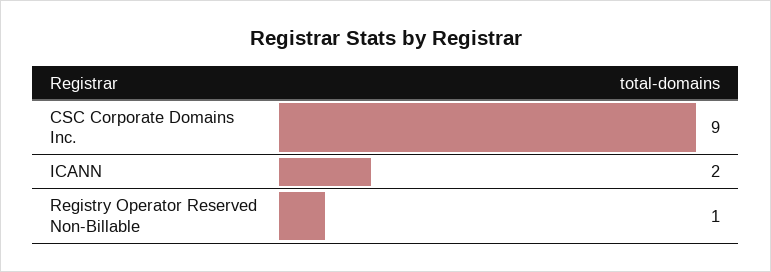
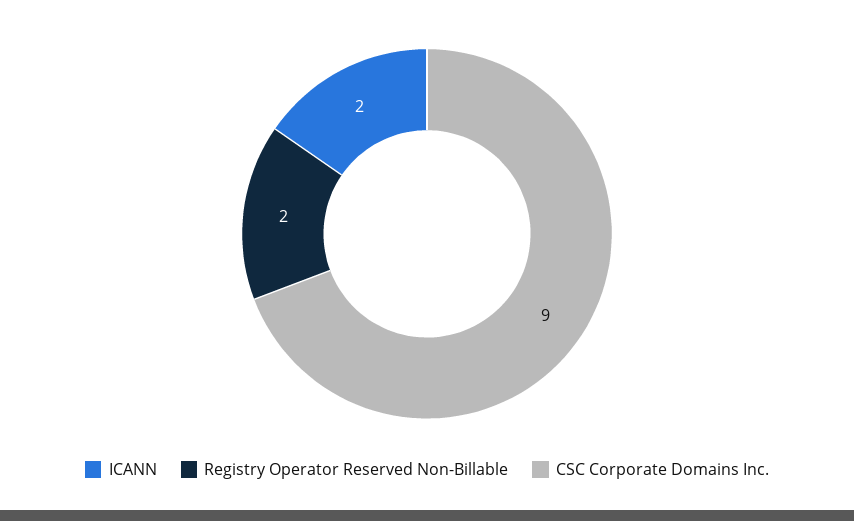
  {
    "CSC Corporate Domains Inc.": 9,
    "ICANN": 2,
-   "Registry Operator Reserved Non-Billable": 1
+   "Registry Operator Reserved Non-Billable": 2
  }

